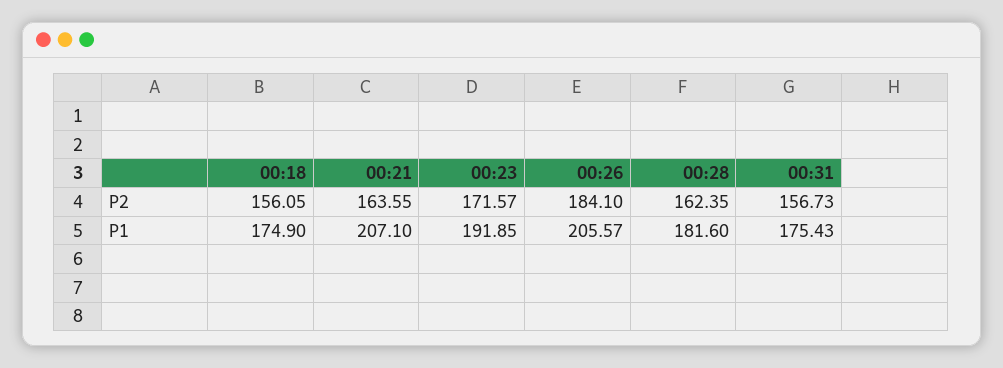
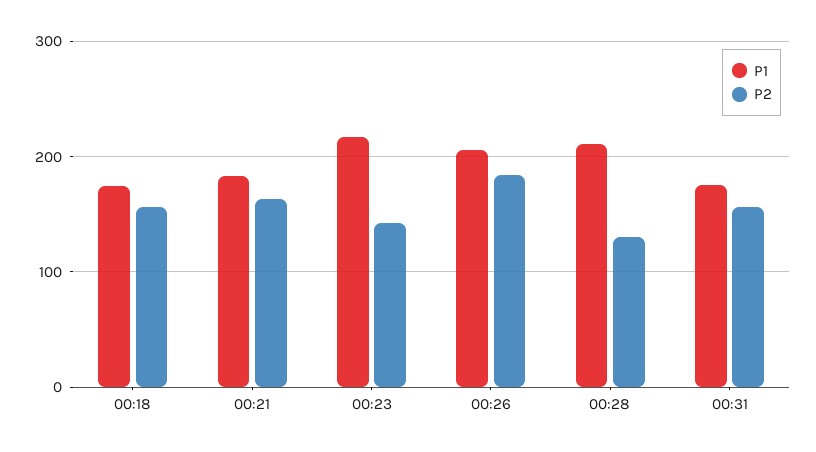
  {
    "P2": {
      "00:18": 156.05,
      "00:21": 163.55,
-     "00:23": 171.57,
+     "00:23": 140,
      "00:26": 184.1,
-     "00:28": 162.35,
+     "00:28": 130,
      "00:31": 156.73
    },
    "P1": {
      "00:18": 174.9,
-     "00:21": 207.1,
+     "00:21": 180,
-     "00:23": 191.85,
+     "00:23": 220,
      "00:26": 205.57,
-     "00:28": 181.6,
+     "00:28": 210,
      "00:31": 175.43
    }
  }

